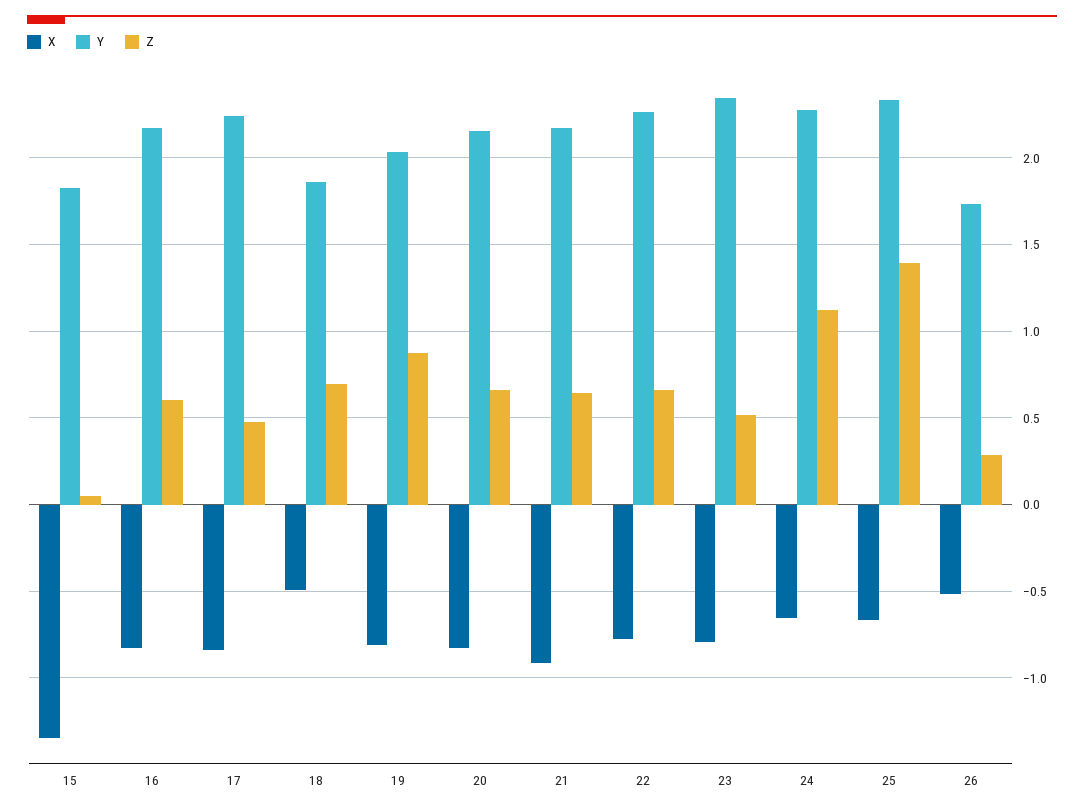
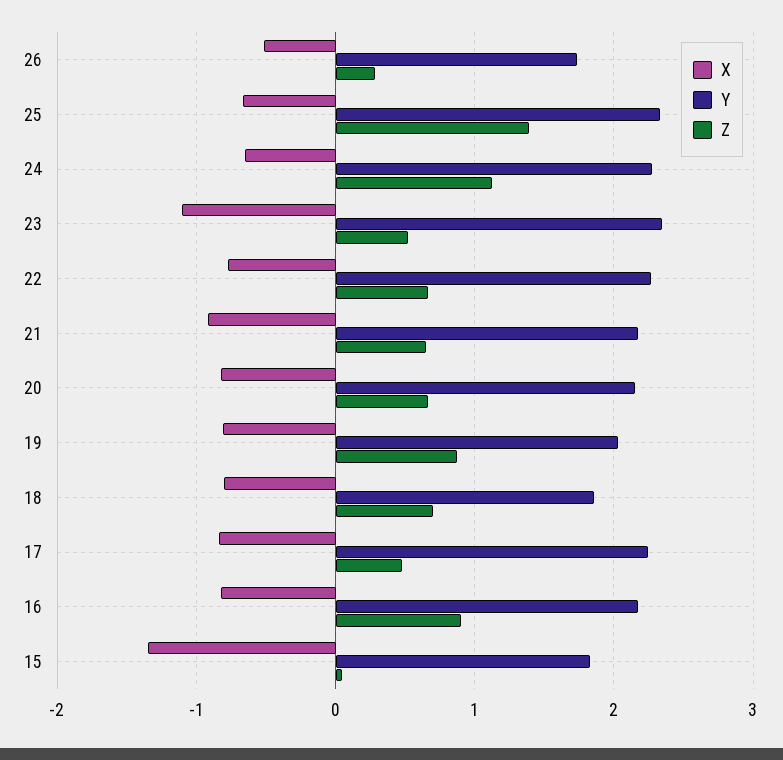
  {
    "X": {
      "15": -1.35,
      "16": -0.85,
      "17": -0.85,
-     "18": -0.5,
+     "18": -0.8,
      "19": -0.8,
      "20": -0.85,
      "21": -0.9,
      "22": -0.8,
-     "23": -0.8,
+     "23": -1.1,
      "24": -0.65,
      "25": -0.65,
      "26": -0.5
    },
    "Y": {
      "15": 1.85,
      "16": 2.15,
      "17": 2.25,
      "18": 1.85,
      "19": 2.05,
      "20": 2.15,
      "21": 2.15,
      "22": 2.25,
      "23": 2.35,
      "24": 2.25,
      "25": 2.35,
      "26": 1.75
    },
    "Z": {
      "15": 0.05,
-     "16": 0.6,
+     "16": 0.9,
      "17": 0.5,
      "18": 0.7,
      "19": 0.9,
      "20": 0.65,
      "21": 0.65,
      "22": 0.65,
      "23": 0.5,
      "24": 1.1,
      "25": 1.4,
      "26": 0.3
    }
  }

